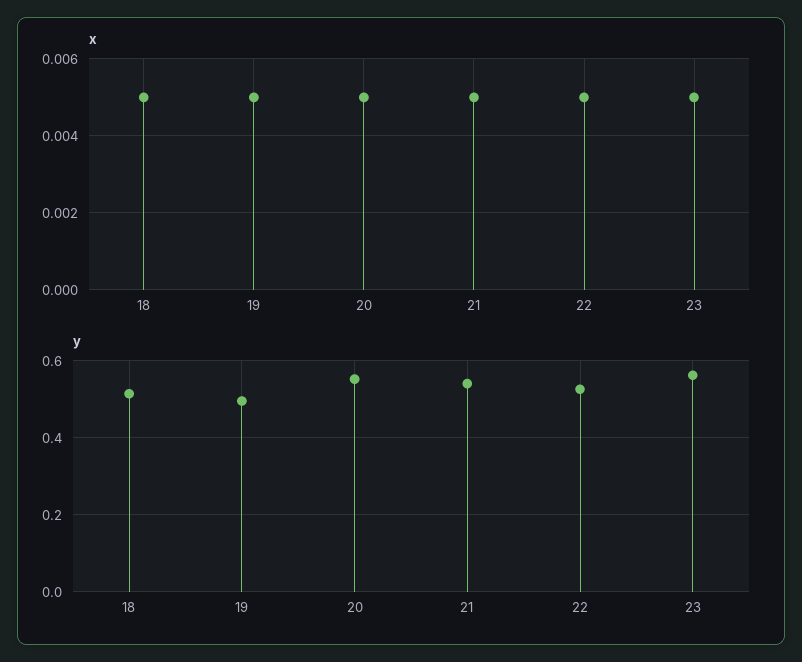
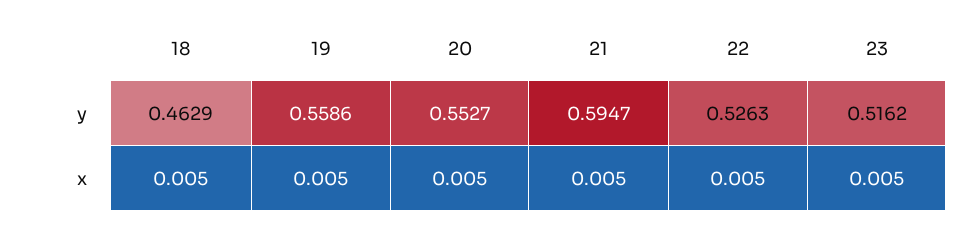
  {
    "x": {
      "18": 0.005,
      "19": 0.005,
      "20": 0.005,
      "21": 0.005,
      "22": 0.005,
      "23": 0.005
    },
    "y": {
-     "18": 0.52,
+     "18": 0.4629,
-     "19": 0.5,
+     "19": 0.5586,
      "20": 0.5527,
-     "21": 0.54,
+     "21": 0.5947,
      "22": 0.5263,
-     "23": 0.56
+     "23": 0.5162
    }
  }

